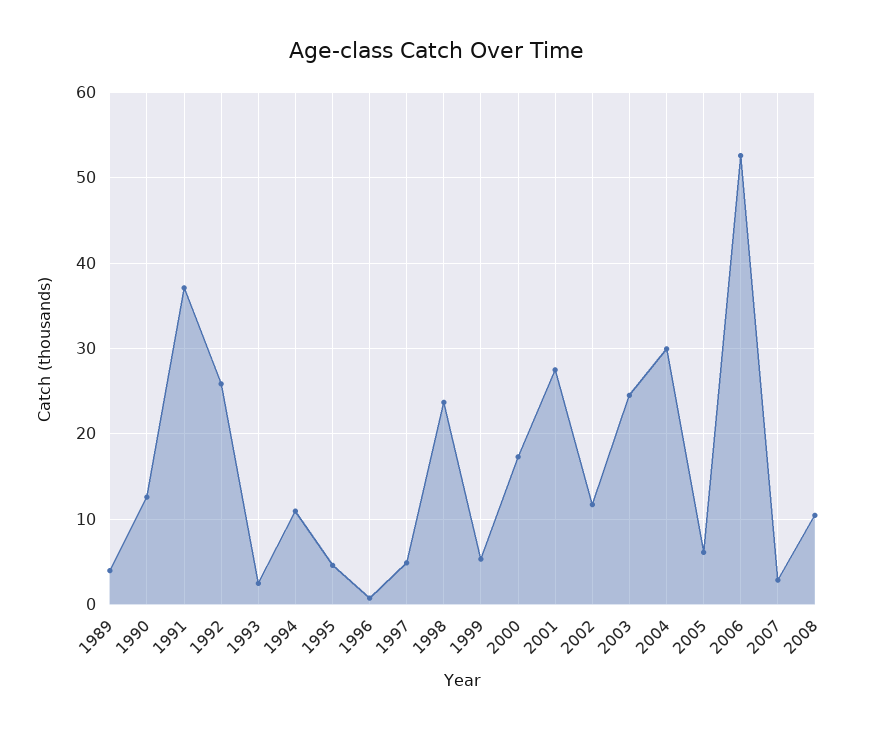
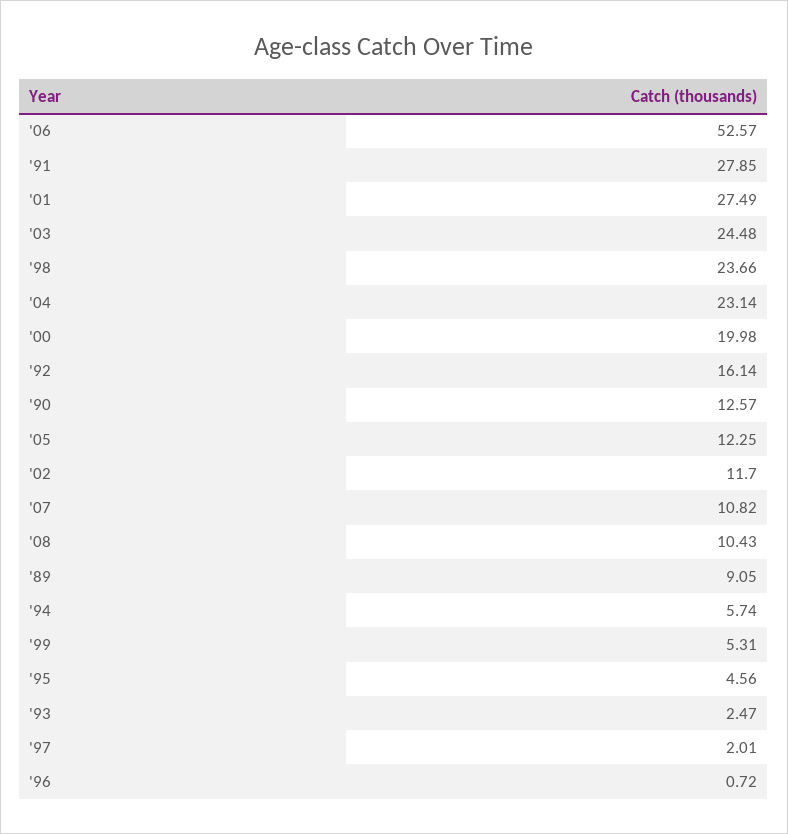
  {
-   "1989": 4,
+   "1989": 9.05,
    "1990": 12.57,
-   "1991": 37,
+   "1991": 27.85,
-   "1992": 26,
+   "1992": 16.14,
    "1993": 2.47,
-   "1994": 11,
+   "1994": 5.74,
    "1995": 4.56,
    "1996": 0.72,
-   "1997": 5,
+   "1997": 2.01,
    "1998": 23.66,
    "1999": 5.31,
-   "2000": 17,
+   "2000": 19.98,
    "2001": 27.49,
    "2002": 11.7,
    "2003": 24.48,
-   "2004": 30,
+   "2004": 23.14,
-   "2005": 6,
+   "2005": 12.25,
    "2006": 52.57,
-   "2007": 3,
+   "2007": 10.82,
    "2008": 10.43
  }

